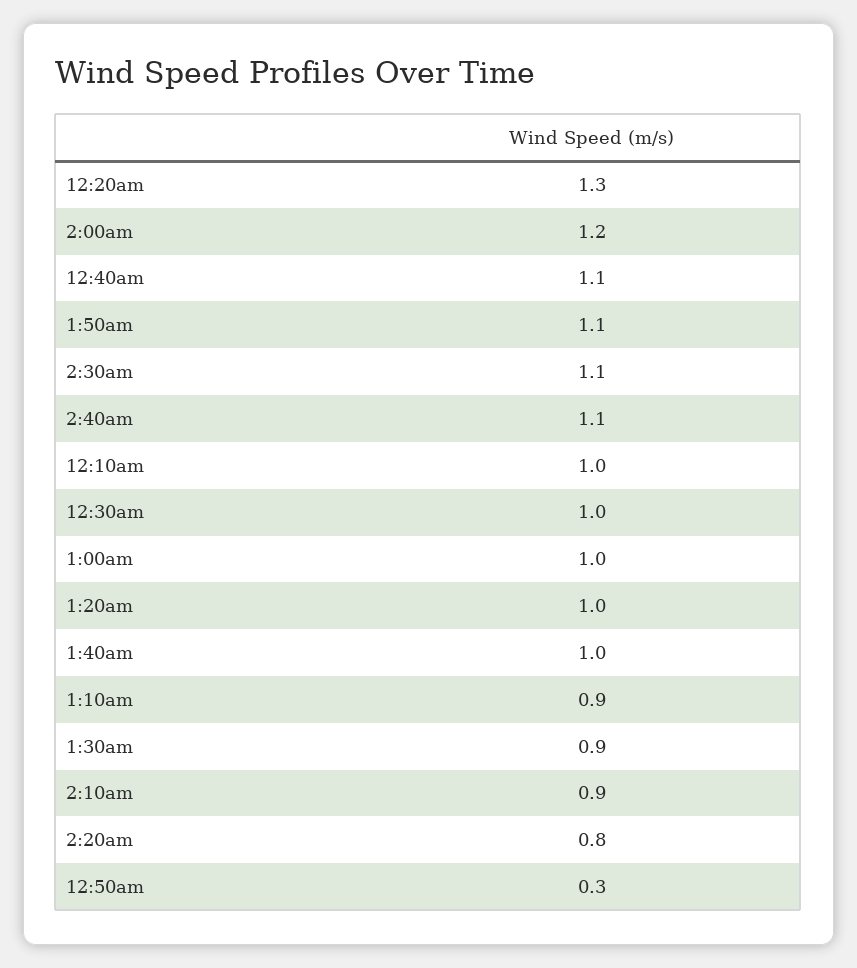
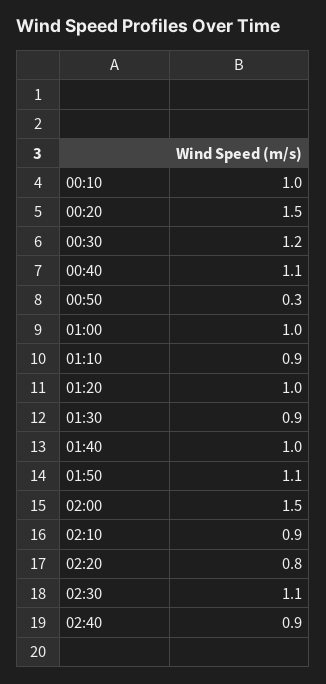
  {
-   "12:20am": 1.3,
+   "12:20am": 1.5,
-   "2:00am": 1.2,
+   "2:00am": 1.5,
    "12:40am": 1.1,
    "1:50am": 1.1,
    "2:30am": 1.1,
-   "2:40am": 1.1,
+   "2:40am": 0.9,
    "12:10am": 1,
-   "12:30am": 1,
+   "12:30am": 1.2,
    "1:00am": 1,
    "1:20am": 1,
    "1:40am": 1,
    "1:10am": 0.9,
    "1:30am": 0.9,
    "2:10am": 0.9,
    "2:20am": 0.8,
    "12:50am": 0.3
  }

